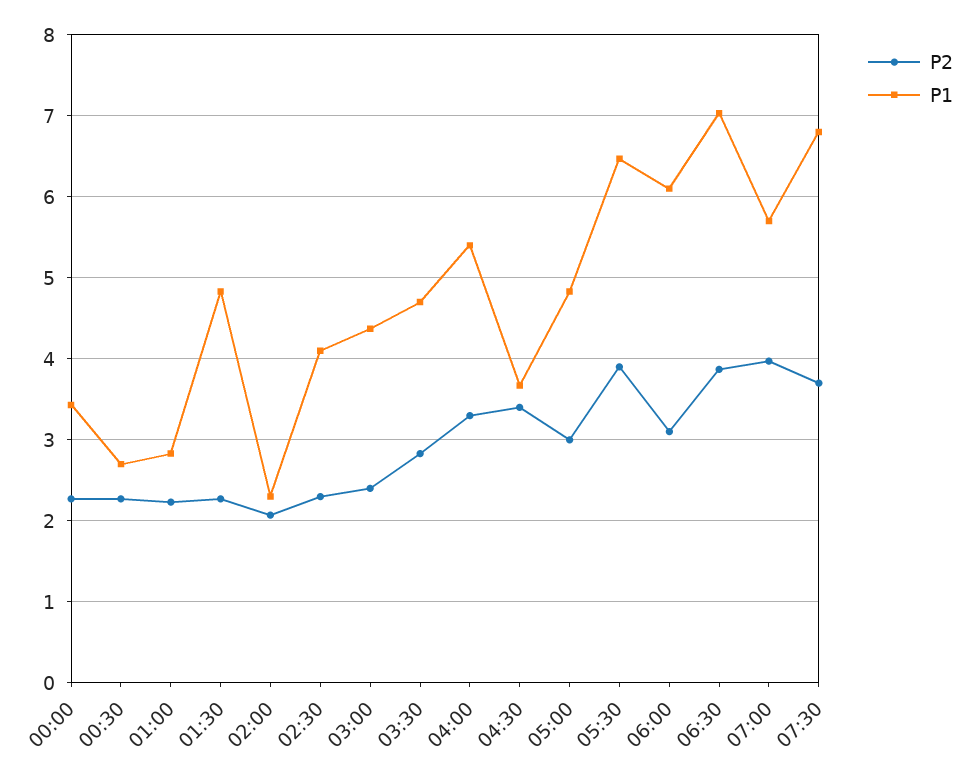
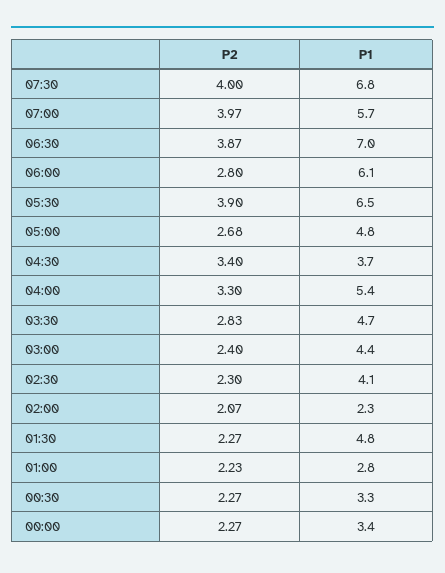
  {
    "P2": {
      "00:00": 2.27,
      "00:30": 2.27,
      "01:00": 2.23,
      "01:30": 2.27,
      "02:00": 2.07,
      "02:30": 2.3,
      "03:00": 2.4,
      "03:30": 2.83,
      "04:00": 3.3,
      "04:30": 3.4,
-     "05:00": 3,
+     "05:00": 2.68,
      "05:30": 3.9,
-     "06:00": 3.1,
+     "06:00": 2.8,
      "06:30": 3.87,
      "07:00": 3.97,
-     "07:30": 3.7
+     "07:30": 4
    },
    "P1": {
      "00:00": 3.4,
-     "00:30": 2.7,
+     "00:30": 3.3,
      "01:00": 2.8,
      "01:30": 4.8,
      "02:00": 2.3,
      "02:30": 4.1,
      "03:00": 4.4,
      "03:30": 4.7,
      "04:00": 5.4,
      "04:30": 3.7,
      "05:00": 4.8,
      "05:30": 6.5,
      "06:00": 6.1,
      "06:30": 7,
      "07:00": 5.7,
      "07:30": 6.8
    }
  }

